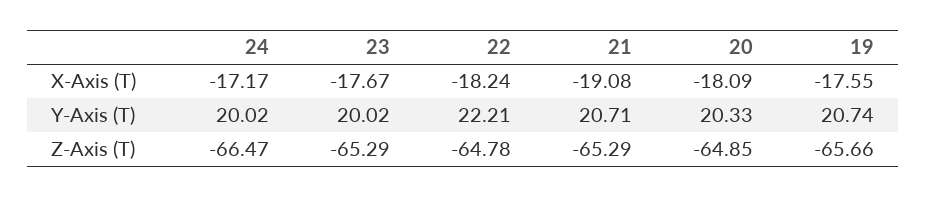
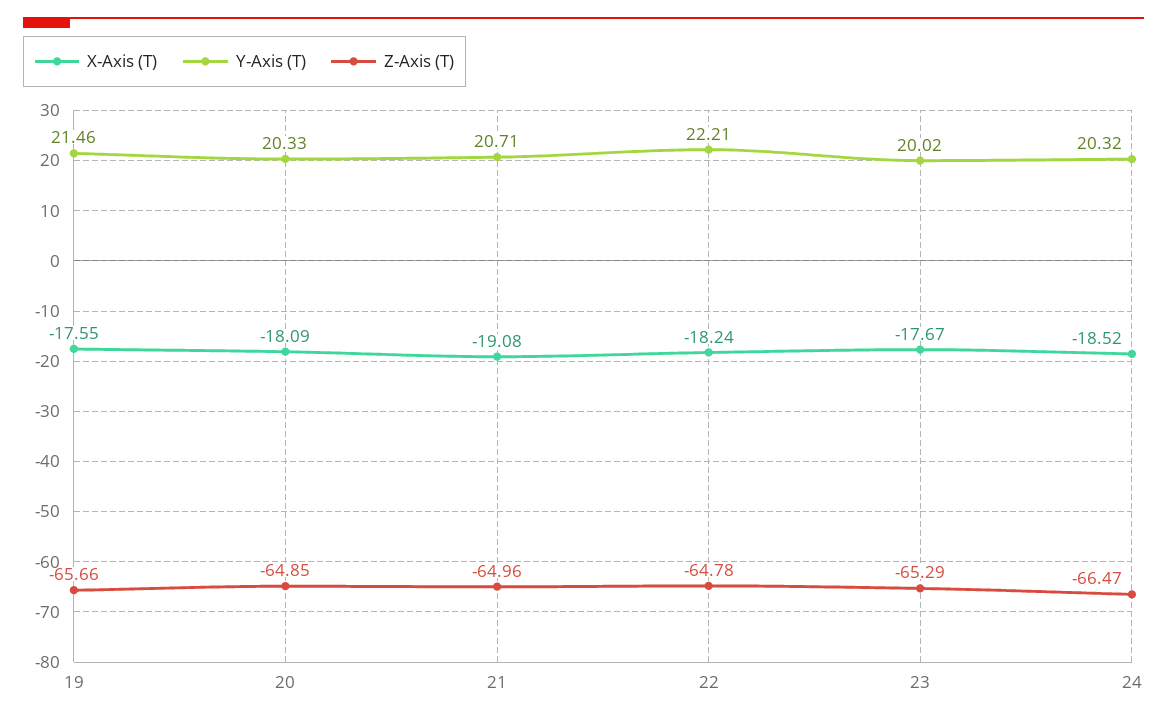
  {
    "X-Axis (T)": {
-     "24": -17.17,
+     "24": -18.52,
      "23": -17.67,
      "22": -18.24,
      "21": -19.08,
      "20": -18.09,
      "19": -17.55
    },
    "Y-Axis (T)": {
-     "24": 20.02,
+     "24": 20.32,
      "23": 20.02,
      "22": 22.21,
      "21": 20.71,
      "20": 20.33,
-     "19": 20.74
+     "19": 21.46
    },
    "Z-Axis (T)": {
      "24": -66.47,
      "23": -65.29,
      "22": -64.78,
-     "21": -65.29,
+     "21": -64.96,
      "20": -64.85,
      "19": -65.66
    }
  }

